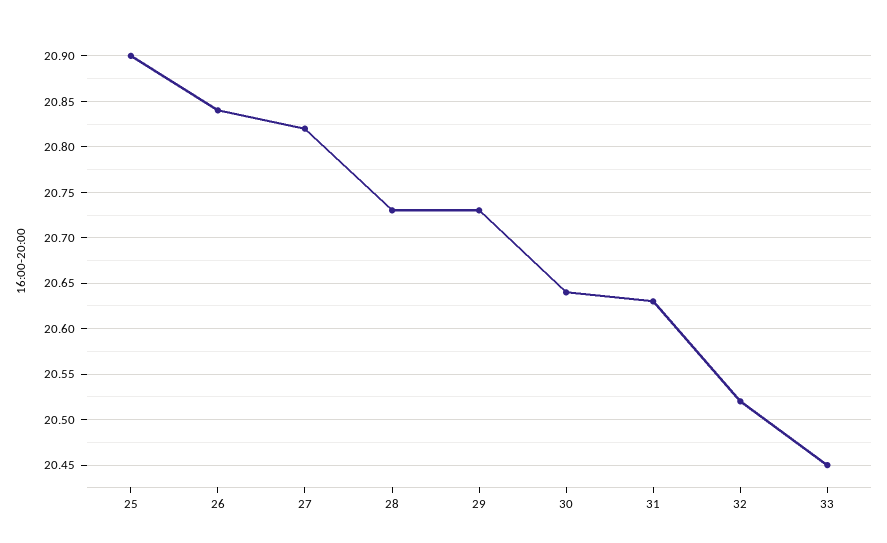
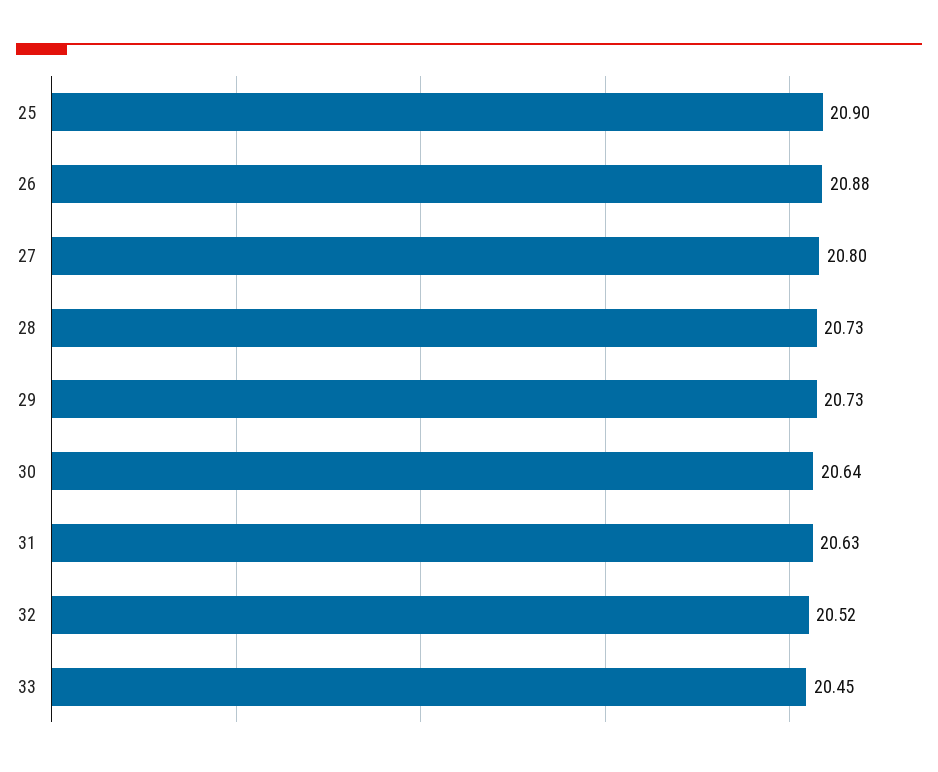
  {
    "25": 20.9,
-   "26": 20.84,
+   "26": 20.88,
-   "27": 20.82,
+   "27": 20.8,
    "28": 20.73,
    "29": 20.73,
    "30": 20.64,
    "31": 20.63,
    "32": 20.52,
    "33": 20.45
  }

